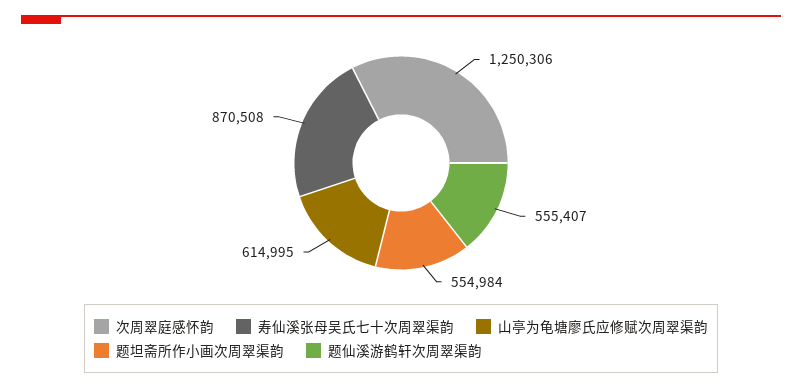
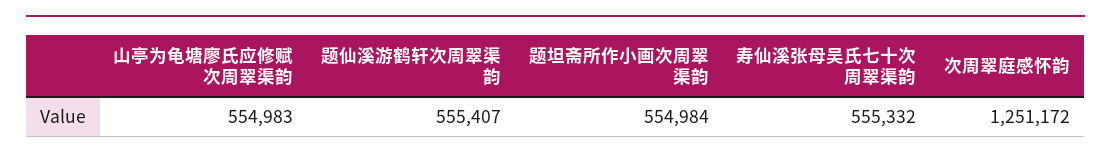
  {
-   "次周翠庭感怀韵": 1250306,
+   "次周翠庭感怀韵": 1251172,
-   "寿仙溪张母吴氏七十次周翠渠韵": 870508,
+   "寿仙溪张母吴氏七十次周翠渠韵": 555332,
-   "山亭为龟塘廖氏应修赋次周翠渠韵": 614995,
+   "山亭为龟塘廖氏应修赋次周翠渠韵": 554983,
    "题坦斋所作小画次周翠渠韵": 554984,
    "题仙溪游鹤轩次周翠渠韵": 555407
  }

